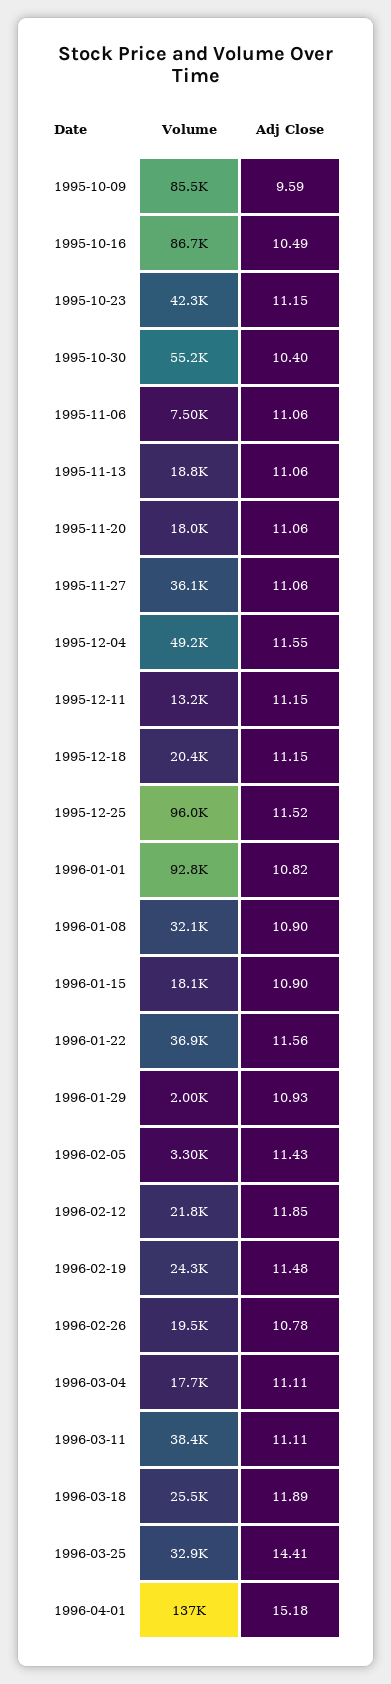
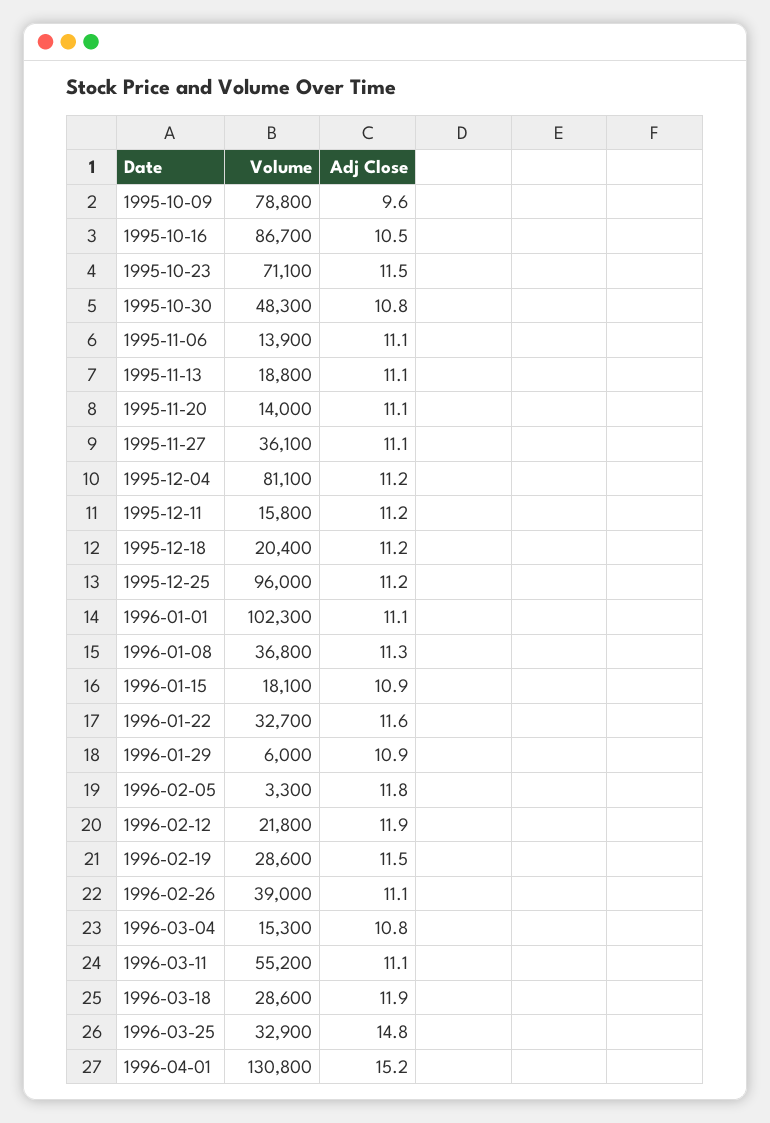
  {
    "Volume": {
-     "1995-10-09": 85500,
+     "1995-10-09": 78800,
      "1995-10-16": 86700,
-     "1995-10-23": 42300,
+     "1995-10-23": 71100,
-     "1995-10-30": 55200,
+     "1995-10-30": 48300,
-     "1995-11-06": 7500,
+     "1995-11-06": 13900,
      "1995-11-13": 18800,
-     "1995-11-20": 18000,
+     "1995-11-20": 14000,
      "1995-11-27": 36100,
-     "1995-12-04": 49200,
+     "1995-12-04": 81100,
-     "1995-12-11": 13200,
+     "1995-12-11": 15800,
      "1995-12-18": 20400,
      "1995-12-25": 96000,
-     "1996-01-01": 92800,
+     "1996-01-01": 102300,
-     "1996-01-08": 32100,
+     "1996-01-08": 36800,
      "1996-01-15": 18100,
-     "1996-01-22": 36900,
+     "1996-01-22": 32700,
-     "1996-01-29": 2000,
+     "1996-01-29": 6000,
      "1996-02-05": 3300,
      "1996-02-12": 21800,
-     "1996-02-19": 24300,
+     "1996-02-19": 28600,
-     "1996-02-26": 19500,
+     "1996-02-26": 39000,
-     "1996-03-04": 17700,
+     "1996-03-04": 15300,
-     "1996-03-11": 38400,
+     "1996-03-11": 55200,
-     "1996-03-18": 25500,
+     "1996-03-18": 28600,
      "1996-03-25": 32900,
-     "1996-04-01": 137000
+     "1996-04-01": 130800
    },
    "Adj Close": {
      "1995-10-09": 9.59,
      "1995-10-16": 10.49,
-     "1995-10-23": 11.15,
+     "1995-10-23": 11.5,
-     "1995-10-30": 10.4,
+     "1995-10-30": 10.8,
      "1995-11-06": 11.06,
      "1995-11-13": 11.06,
      "1995-11-20": 11.06,
      "1995-11-27": 11.06,
-     "1995-12-04": 11.55,
+     "1995-12-04": 11.2,
      "1995-12-11": 11.15,
      "1995-12-18": 11.15,
-     "1995-12-25": 11.52,
+     "1995-12-25": 11.2,
-     "1996-01-01": 10.82,
+     "1996-01-01": 11.1,
-     "1996-01-08": 10.9,
+     "1996-01-08": 11.3,
      "1996-01-15": 10.9,
      "1996-01-22": 11.56,
      "1996-01-29": 10.93,
-     "1996-02-05": 11.43,
+     "1996-02-05": 11.8,
      "1996-02-12": 11.85,
      "1996-02-19": 11.48,
-     "1996-02-26": 10.78,
+     "1996-02-26": 11.1,
-     "1996-03-04": 11.11,
+     "1996-03-04": 10.8,
      "1996-03-11": 11.11,
      "1996-03-18": 11.89,
-     "1996-03-25": 14.41,
+     "1996-03-25": 14.8,
      "1996-04-01": 15.18
    }
  }

